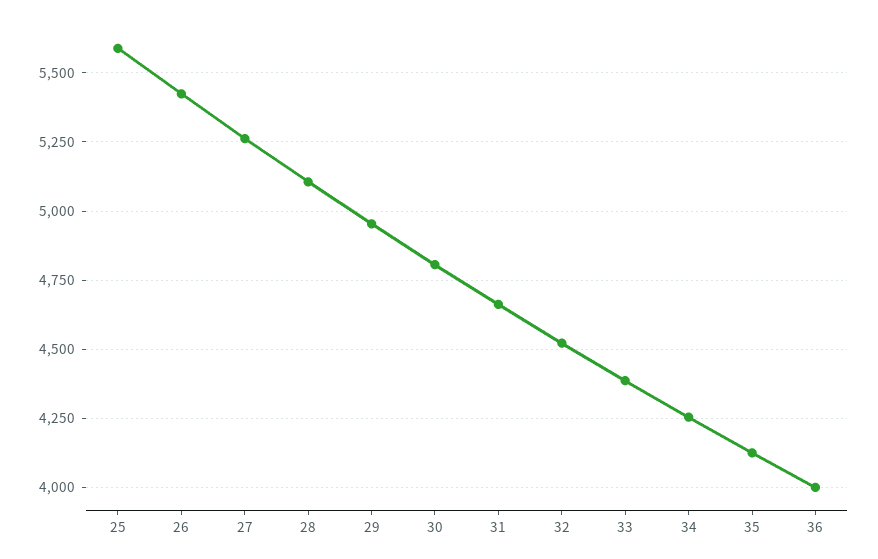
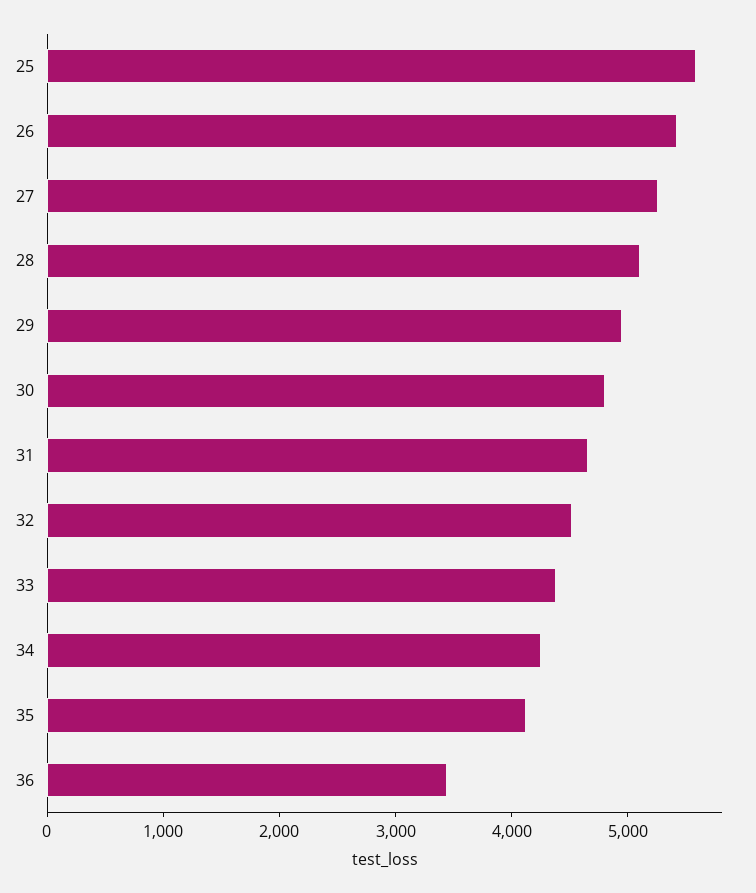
  {
    "25": 5600,
    "26": 5425,
    "27": 5250,
    "28": 5100,
    "29": 4950,
    "30": 4800,
    "31": 4650,
    "32": 4525,
    "33": 4375,
    "34": 4250,
    "35": 4125,
-   "36": 4000
+   "36": 3400
  }

